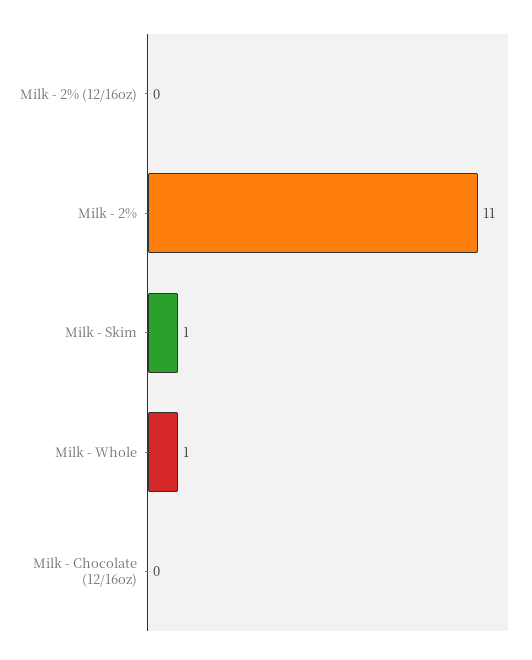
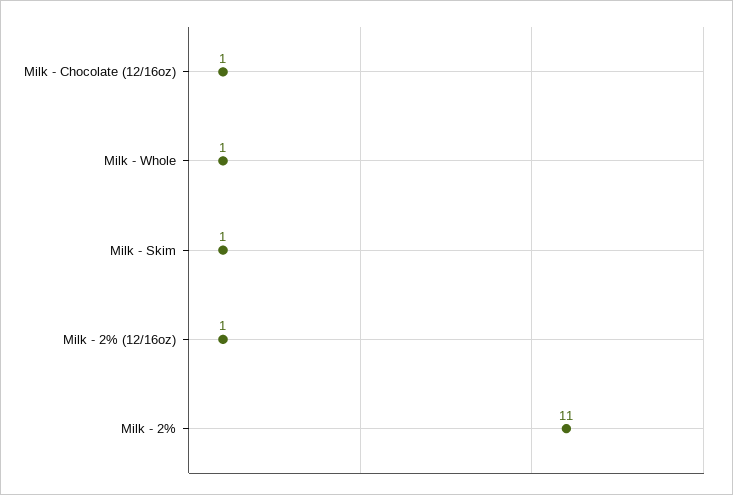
  {
-   "Milk - 2% (12/16oz)": 0,
+   "Milk - 2% (12/16oz)": 1,
    "Milk - 2%": 11,
    "Milk - Skim": 1,
    "Milk - Whole": 1,
-   "Milk - Chocolate (12/16oz)": 0
+   "Milk - Chocolate (12/16oz)": 1
  }

